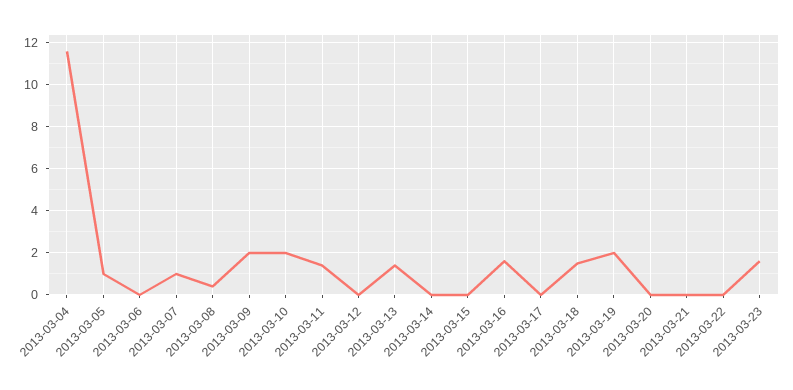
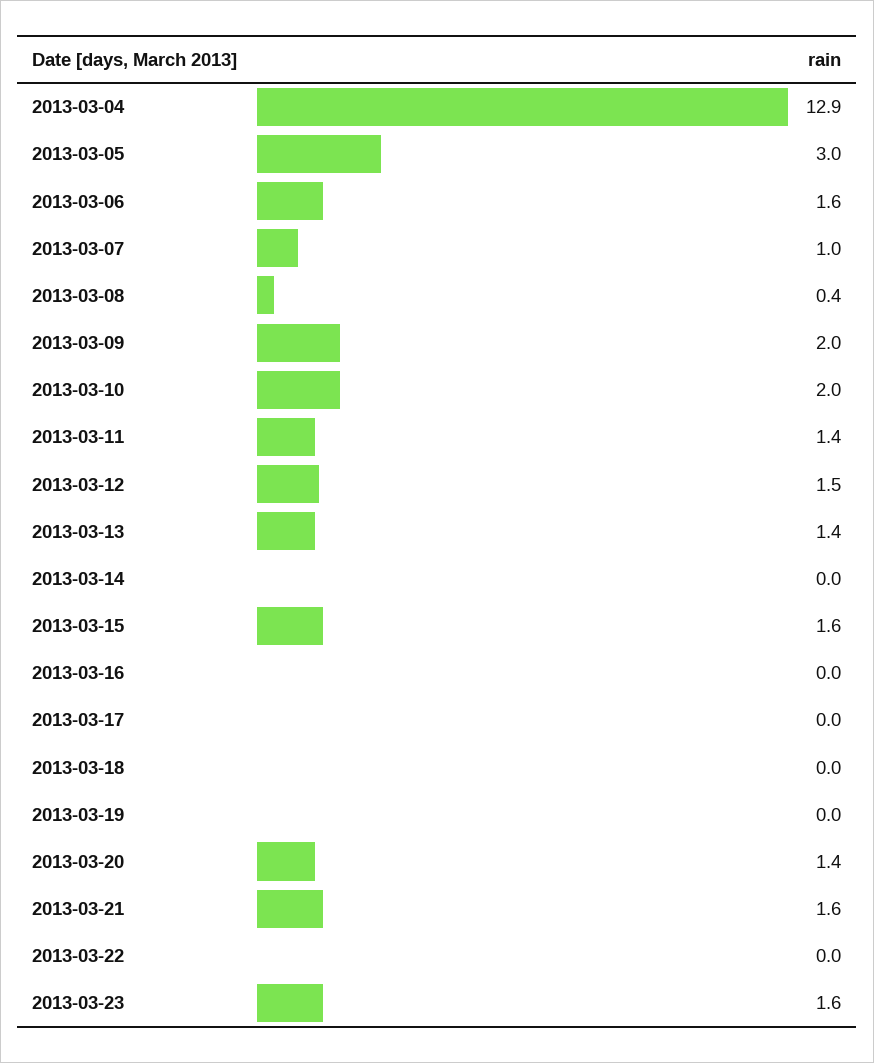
  {
-   "2013-03-04": 11.5,
+   "2013-03-04": 12.9,
-   "2013-03-05": 1,
+   "2013-03-05": 3,
-   "2013-03-06": 0,
+   "2013-03-06": 1.6,
    "2013-03-07": 1,
    "2013-03-08": 0.4,
    "2013-03-09": 2,
    "2013-03-10": 2,
    "2013-03-11": 1.4,
-   "2013-03-12": 0,
+   "2013-03-12": 1.5,
    "2013-03-13": 1.4,
    "2013-03-14": 0,
-   "2013-03-15": 0,
+   "2013-03-15": 1.6,
-   "2013-03-16": 1.5,
+   "2013-03-16": 0,
    "2013-03-17": 0,
-   "2013-03-18": 1.5,
+   "2013-03-18": 0,
-   "2013-03-19": 2,
+   "2013-03-19": 0,
-   "2013-03-20": 0,
+   "2013-03-20": 1.4,
-   "2013-03-21": 0,
+   "2013-03-21": 1.6,
    "2013-03-22": 0,
    "2013-03-23": 1.6
  }

